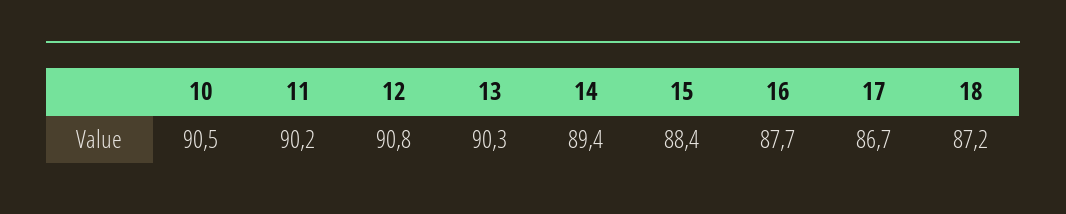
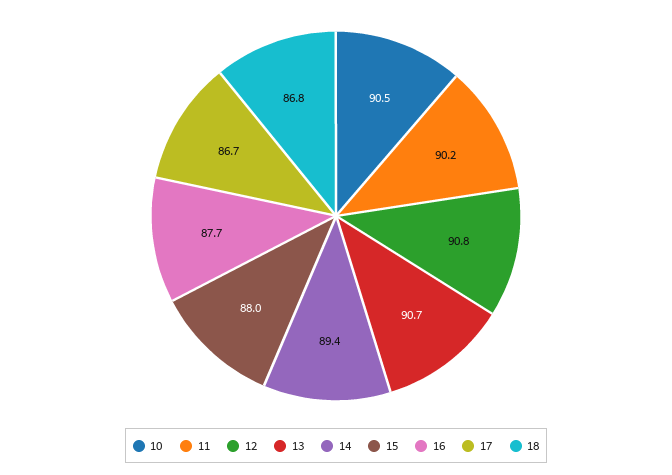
  {
    "10": 90.5,
    "11": 90.2,
    "12": 90.8,
-   "13": 90.3,
+   "13": 90.7,
    "14": 89.4,
-   "15": 88.4,
+   "15": 88,
    "16": 87.7,
    "17": 86.7,
-   "18": 87.2
+   "18": 86.8
  }

